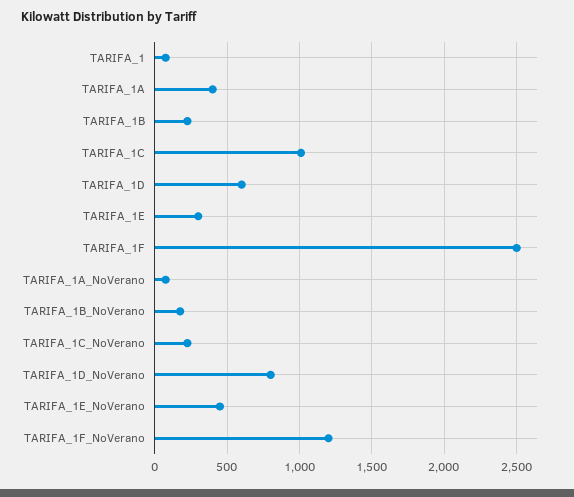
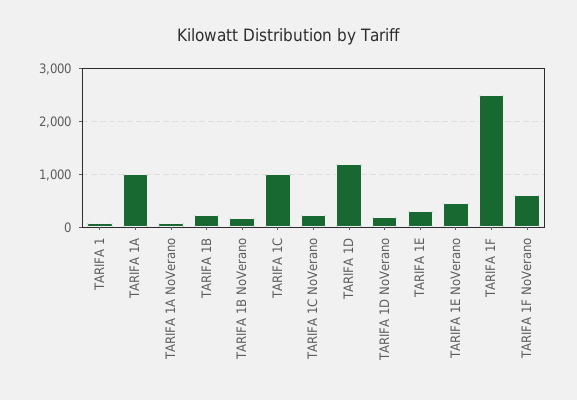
  {
    "TARIFA_1": 100,
-   "TARIFA_1A": 400,
+   "TARIFA_1A": 1000,
    "TARIFA_1B": 250,
    "TARIFA_1C": 1000,
-   "TARIFA_1D": 600,
+   "TARIFA_1D": 1200,
    "TARIFA_1E": 300,
    "TARIFA_1F": 2500,
    "TARIFA_1A_NoVerano": 100,
    "TARIFA_1B_NoVerano": 200,
    "TARIFA_1C_NoVerano": 250,
-   "TARIFA_1D_NoVerano": 800,
+   "TARIFA_1D_NoVerano": 200,
    "TARIFA_1E_NoVerano": 450,
-   "TARIFA_1F_NoVerano": 1200
+   "TARIFA_1F_NoVerano": 600
  }

